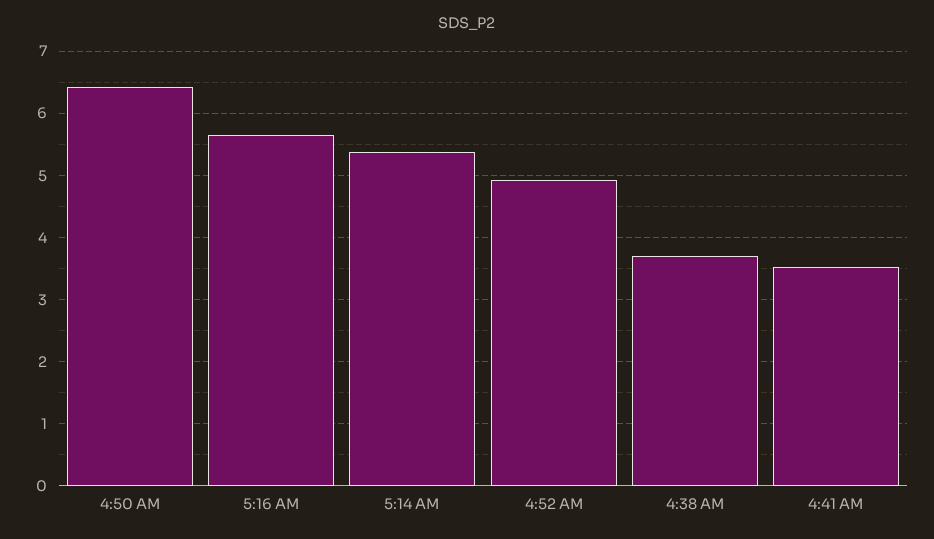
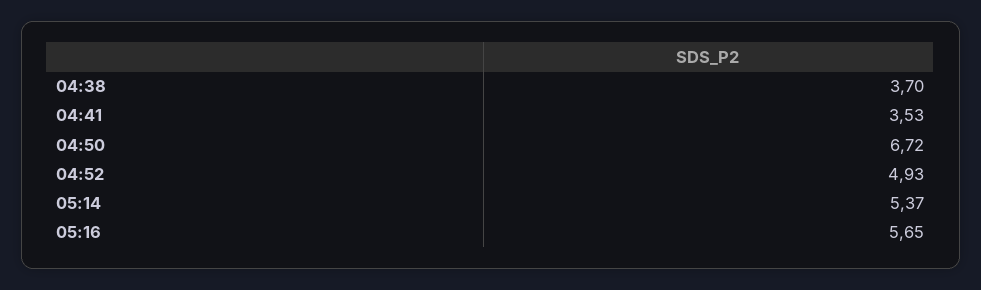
  {
-   "4:50 AM": 6.4,
+   "4:50 AM": 6.72,
    "5:16 AM": 5.65,
    "5:14 AM": 5.37,
    "4:52 AM": 4.93,
    "4:38 AM": 3.7,
    "4:41 AM": 3.53
  }

